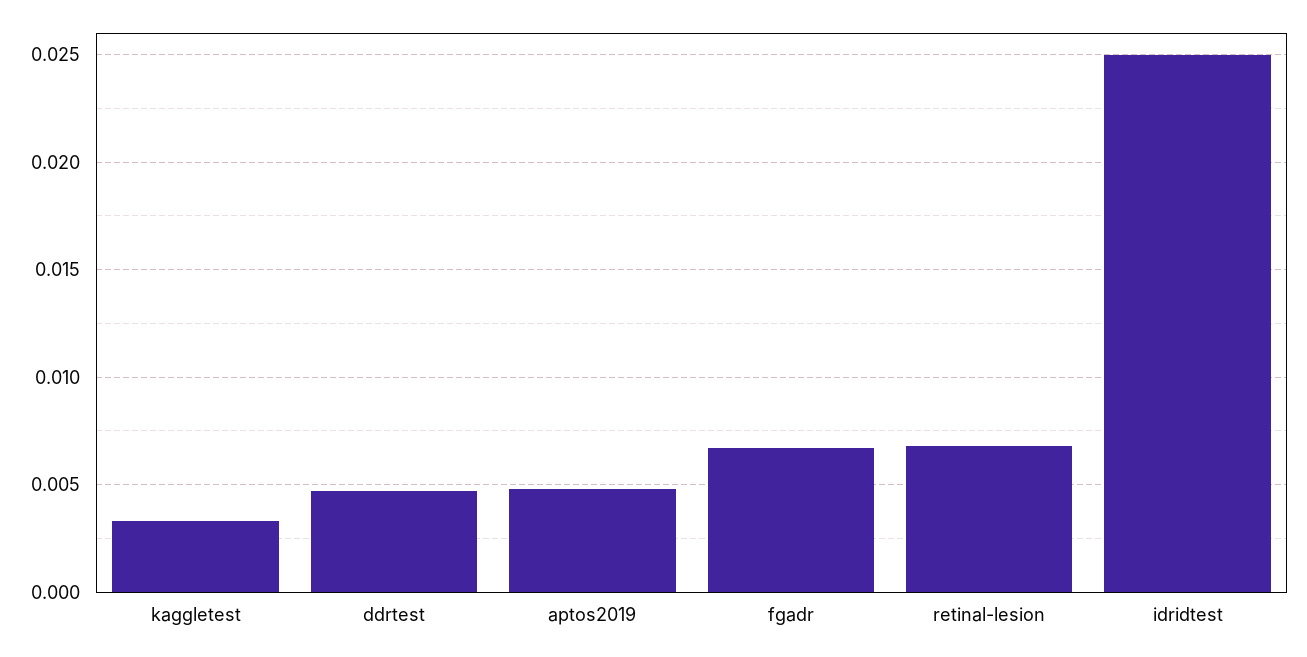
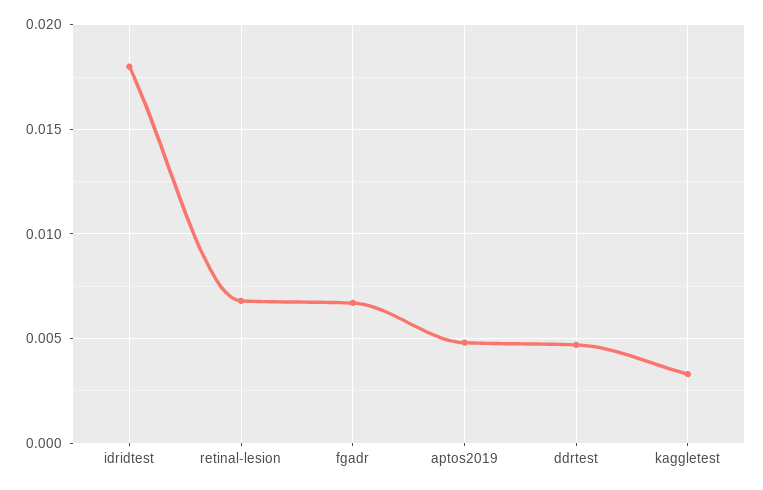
  {
    "kaggletest": 0.0035,
    "ddrtest": 0.0045,
    "aptos2019": 0.005,
    "fgadr": 0.0065,
    "retinal-lesion": 0.007,
-   "idridtest": 0.025
+   "idridtest": 0.018
  }

